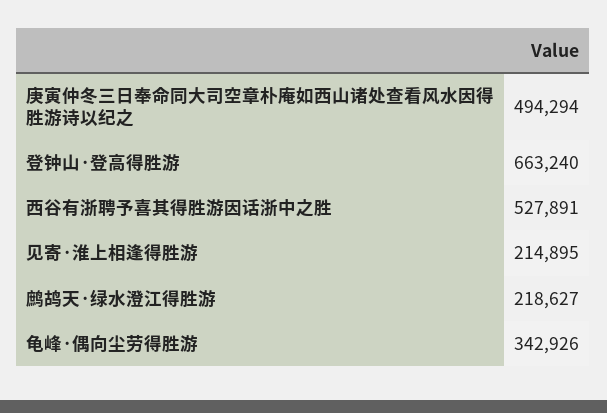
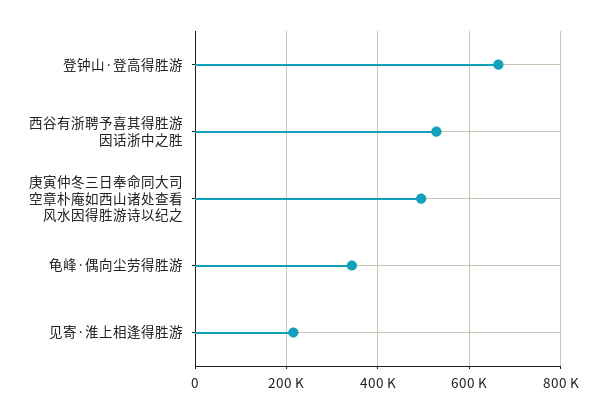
  {
    "庚寅仲冬三日奉命同大司空章朴庵如西山诸处查看风水因得胜游诗以纪之": 494294,
    "登钟山·登高得胜游": 663240,
    "西谷有浙聘予喜其得胜游因话浙中之胜": 527891,
    "见寄·淮上相逢得胜游": 214895,
-   "鹧鸪天·绿水澄江得胜游": 218627,
    "龟峰·偶向尘劳得胜游": 342926
  }

